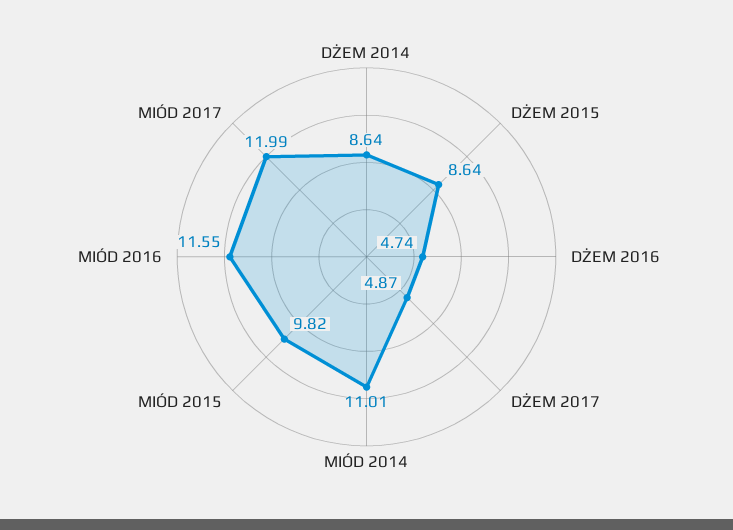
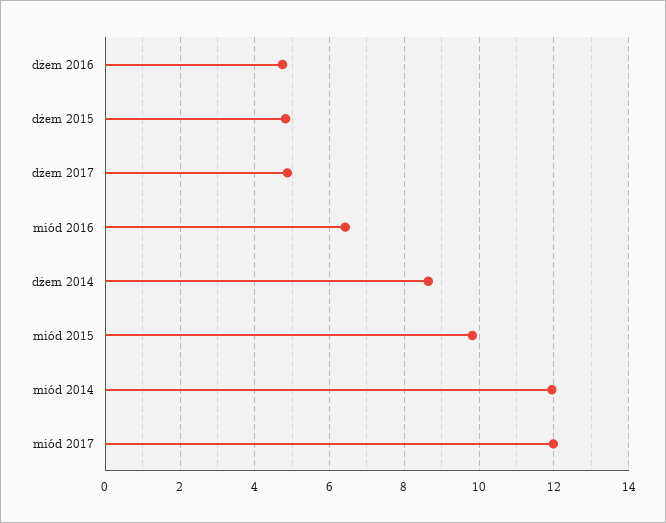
  {
    "DŻEM 2014": 8.64,
-   "DŻEM 2015": 8.64,
+   "DŻEM 2015": 4.8,
    "DŻEM 2016": 4.74,
    "DŻEM 2017": 4.87,
-   "MIÓD 2014": 11.01,
+   "MIÓD 2014": 12,
    "MIÓD 2015": 9.82,
-   "MIÓD 2016": 11.55,
+   "MIÓD 2016": 6.4,
    "MIÓD 2017": 11.99
  }

